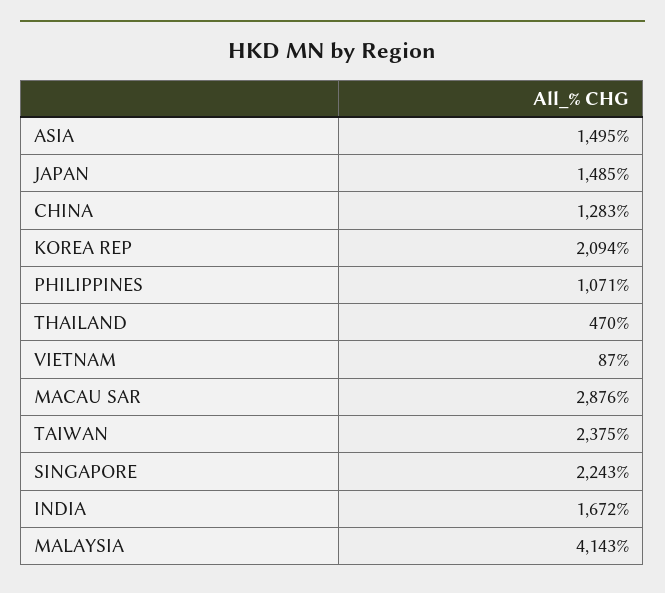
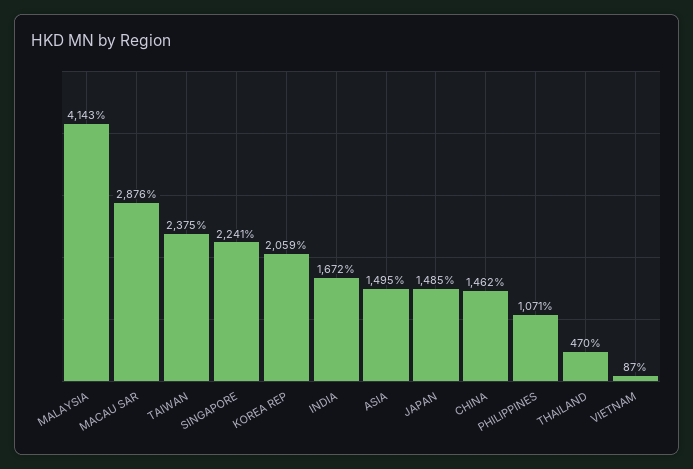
  {
    "ASIA": 1495,
    "JAPAN": 1485,
-   "CHINA": 1283,
+   "CHINA": 1462,
-   "KOREA REP": 2094,
+   "KOREA REP": 2059,
    "PHILIPPINES": 1071,
    "THAILAND": 470,
    "VIETNAM": 87,
    "MACAU SAR": 2876,
    "TAIWAN": 2375,
-   "SINGAPORE": 2243,
+   "SINGAPORE": 2241,
    "INDIA": 1672,
    "MALAYSIA": 4143
  }

